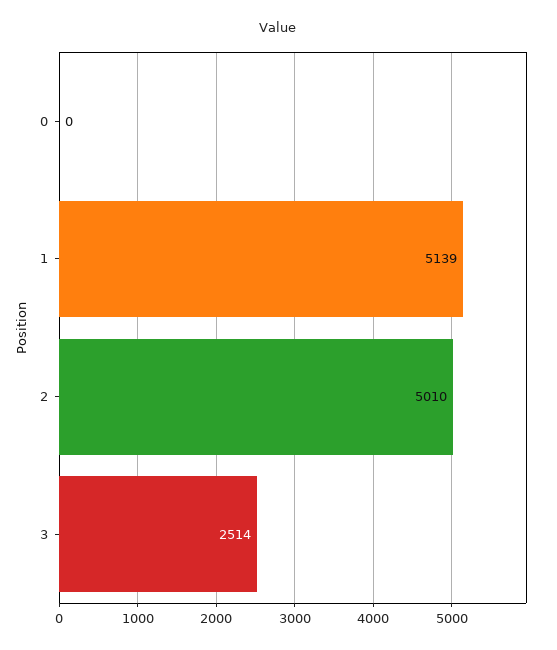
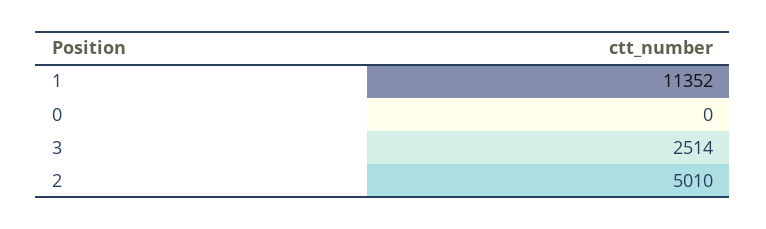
  {
    "0": 0,
-   "1": 5139,
+   "1": 11352,
    "2": 5010,
    "3": 2514
  }

